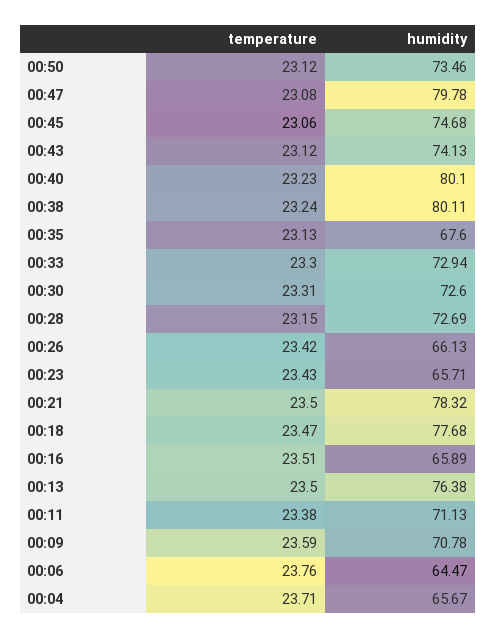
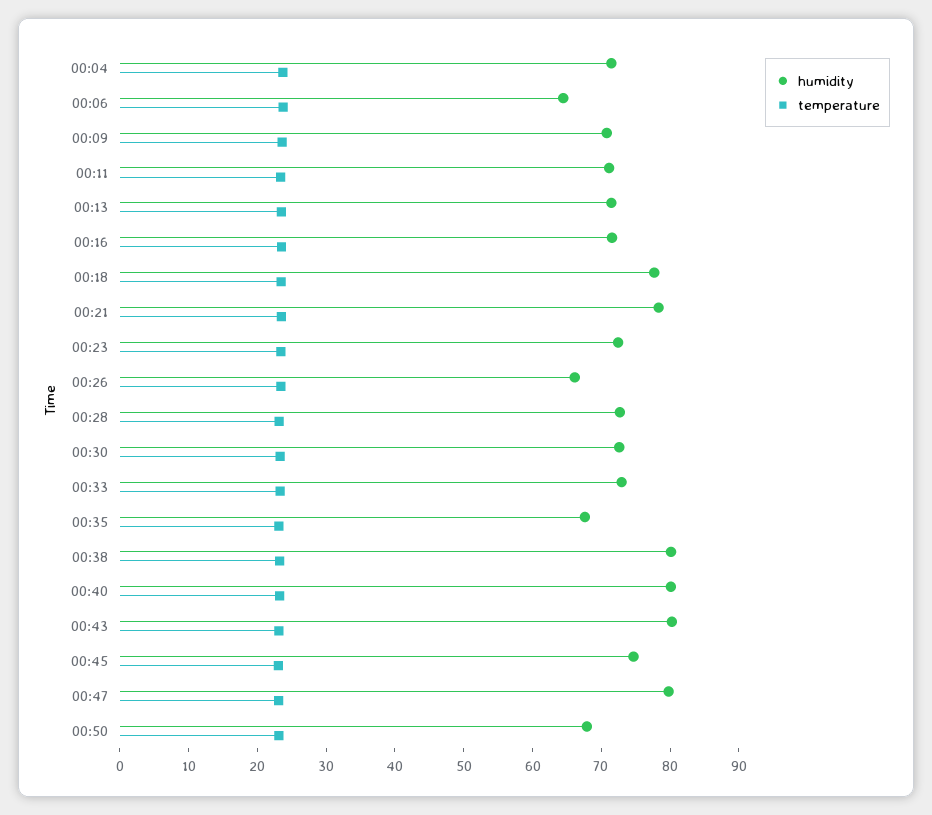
  {
    "temperature": {
      "00:50": 23.12,
      "00:47": 23.08,
      "00:45": 23.06,
      "00:43": 23.12,
      "00:40": 23.23,
      "00:38": 23.24,
      "00:35": 23.13,
      "00:33": 23.3,
      "00:30": 23.31,
      "00:28": 23.15,
      "00:26": 23.42,
      "00:23": 23.43,
      "00:21": 23.5,
      "00:18": 23.47,
      "00:16": 23.51,
      "00:13": 23.5,
      "00:11": 23.38,
      "00:09": 23.59,
      "00:06": 23.76,
      "00:04": 23.71
    },
    "humidity": {
-     "00:50": 73.46,
+     "00:50": 68,
      "00:47": 79.78,
      "00:45": 74.68,
-     "00:43": 74.13,
+     "00:43": 80,
      "00:40": 80.1,
      "00:38": 80.11,
      "00:35": 67.6,
      "00:33": 72.94,
      "00:30": 72.6,
      "00:28": 72.69,
      "00:26": 66.13,
-     "00:23": 65.71,
+     "00:23": 72,
      "00:21": 78.32,
      "00:18": 77.68,
-     "00:16": 65.89,
+     "00:16": 72,
-     "00:13": 76.38,
+     "00:13": 72,
      "00:11": 71.13,
      "00:09": 70.78,
      "00:06": 64.47,
-     "00:04": 65.67
+     "00:04": 72
    }
  }

